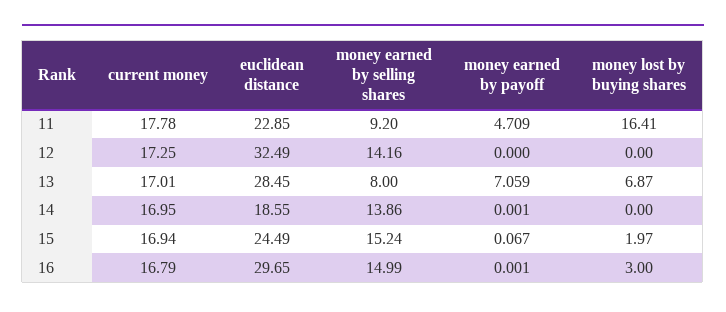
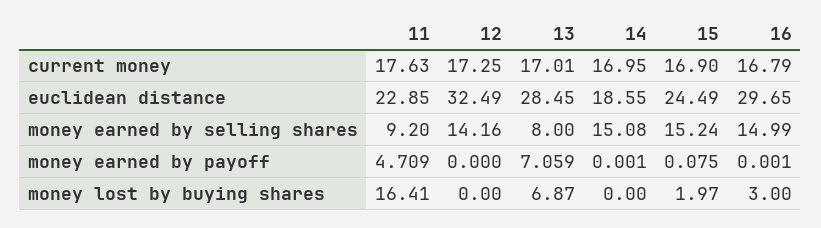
  {
    "current money": {
-     "11": 17.78,
+     "11": 17.63,
      "12": 17.25,
      "13": 17.01,
      "14": 16.95,
-     "15": 16.94,
+     "15": 16.9,
      "16": 16.79
    },
    "euclidean distance": {
      "11": 22.85,
      "12": 32.49,
      "13": 28.45,
      "14": 18.55,
      "15": 24.49,
      "16": 29.65
    },
    "money earned by selling shares": {
      "11": 9.2,
      "12": 14.16,
      "13": 8,
-     "14": 13.86,
+     "14": 15.08,
      "15": 15.24,
      "16": 14.99
    },
    "money earned by payoff": {
      "11": 4.709,
      "12": 0,
      "13": 7.059,
      "14": 0.001,
-     "15": 0.067,
+     "15": 0.075,
      "16": 0.001
    },
    "money lost by buying shares": {
      "11": 16.41,
      "12": 0,
      "13": 6.87,
      "14": 0,
      "15": 1.97,
      "16": 3
    }
  }

